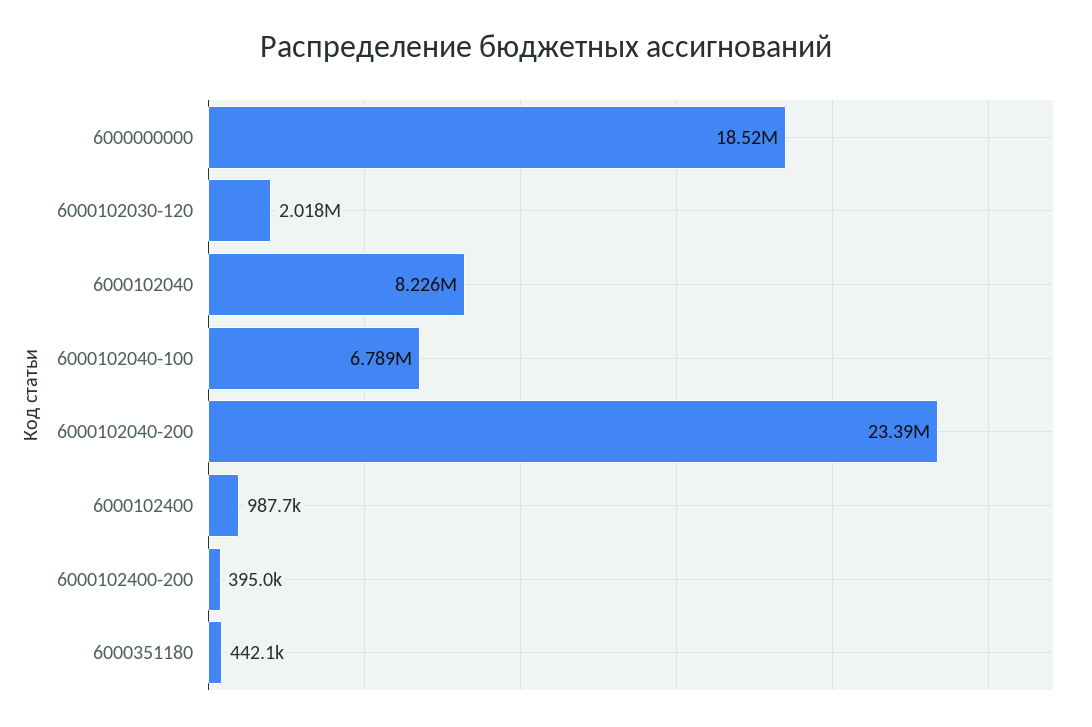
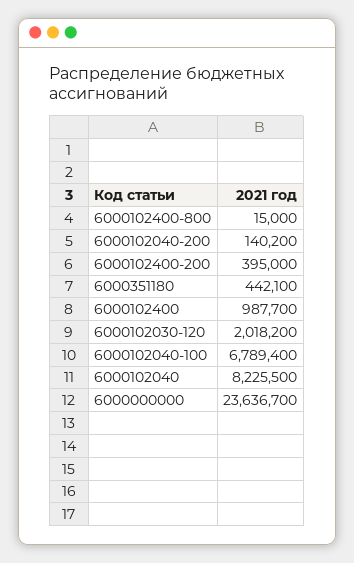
  {
-   "6000000000": 18520000,
+   "6000000000": 23636700,
    "6000102030-120": 2018200,
    "6000102040": 8225500,
    "6000102040-100": 6789400,
-   "6000102040-200": 23390000,
+   "6000102040-200": 140200,
    "6000102400": 987700,
    "6000102400-200": 395000,
-   "6000351180": 442100
+   "6000351180": 442100,
+   "6000102400-800": 15000
  }

